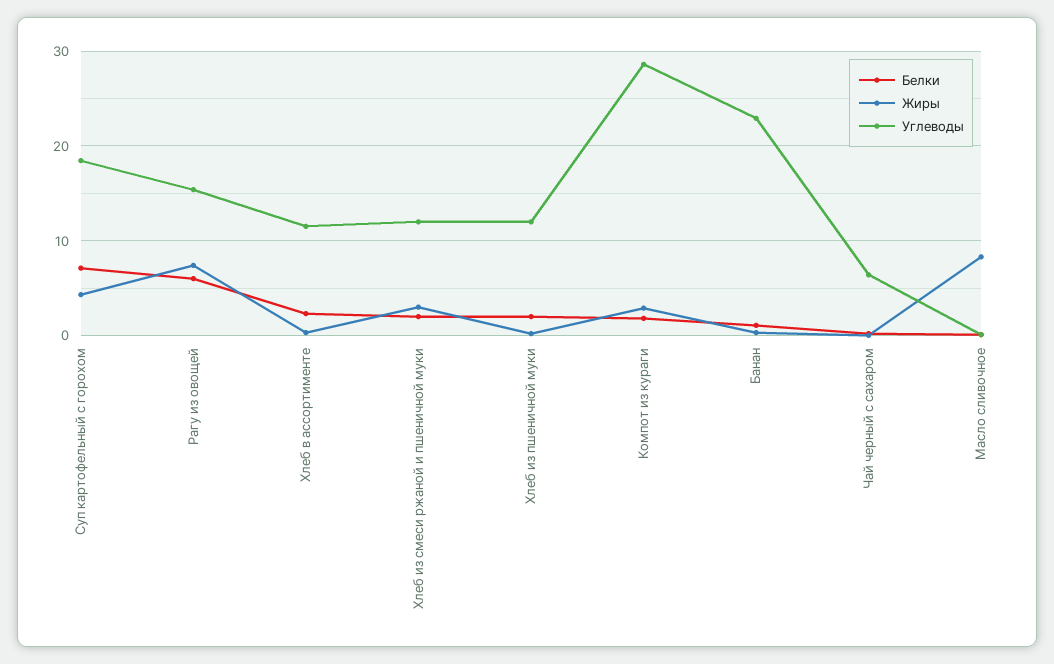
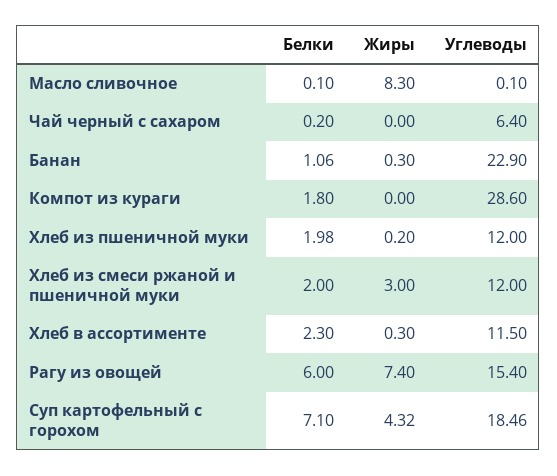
  {
    "Белки": {
      "Суп картофельный с горохом": 7.1,
      "Рагу из овощей": 6,
      "Хлеб в ассортименте": 2.3,
      "Хлеб из смеси ржаной и пшеничной муки": 2,
      "Хлеб из пшеничной муки": 1.98,
      "Компот из кураги": 1.8,
      "Банан": 1.06,
      "Чай черный с сахаром": 0.2,
      "Масло сливочное": 0.1
    },
    "Жиры": {
      "Суп картофельный с горохом": 4.32,
      "Рагу из овощей": 7.4,
      "Хлеб в ассортименте": 0.3,
      "Хлеб из смеси ржаной и пшеничной муки": 3,
      "Хлеб из пшеничной муки": 0.2,
-     "Компот из кураги": 3,
+     "Компот из кураги": 0,
      "Банан": 0.3,
      "Чай черный с сахаром": 0,
      "Масло сливочное": 8.3
    },
    "Углеводы": {
      "Суп картофельный с горохом": 18.46,
      "Рагу из овощей": 15.4,
      "Хлеб в ассортименте": 11.5,
      "Хлеб из смеси ржаной и пшеничной муки": 12,
      "Хлеб из пшеничной муки": 12,
      "Компот из кураги": 28.6,
      "Банан": 22.9,
      "Чай черный с сахаром": 6.4,
      "Масло сливочное": 0.1
    }
  }

